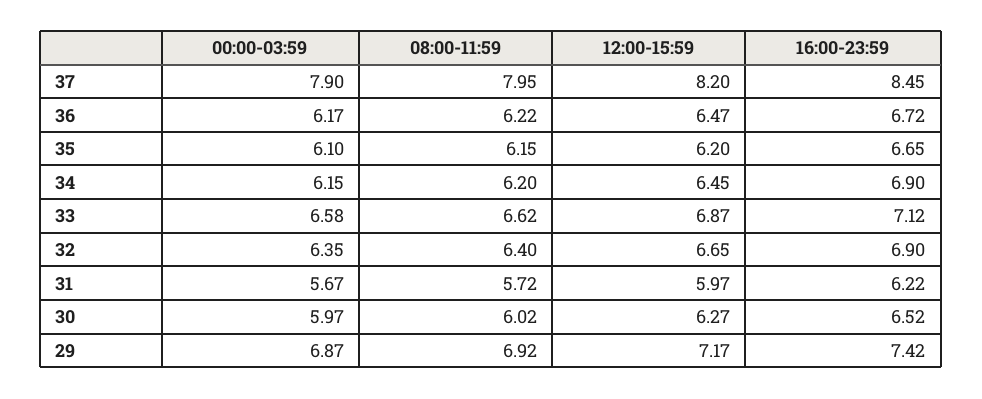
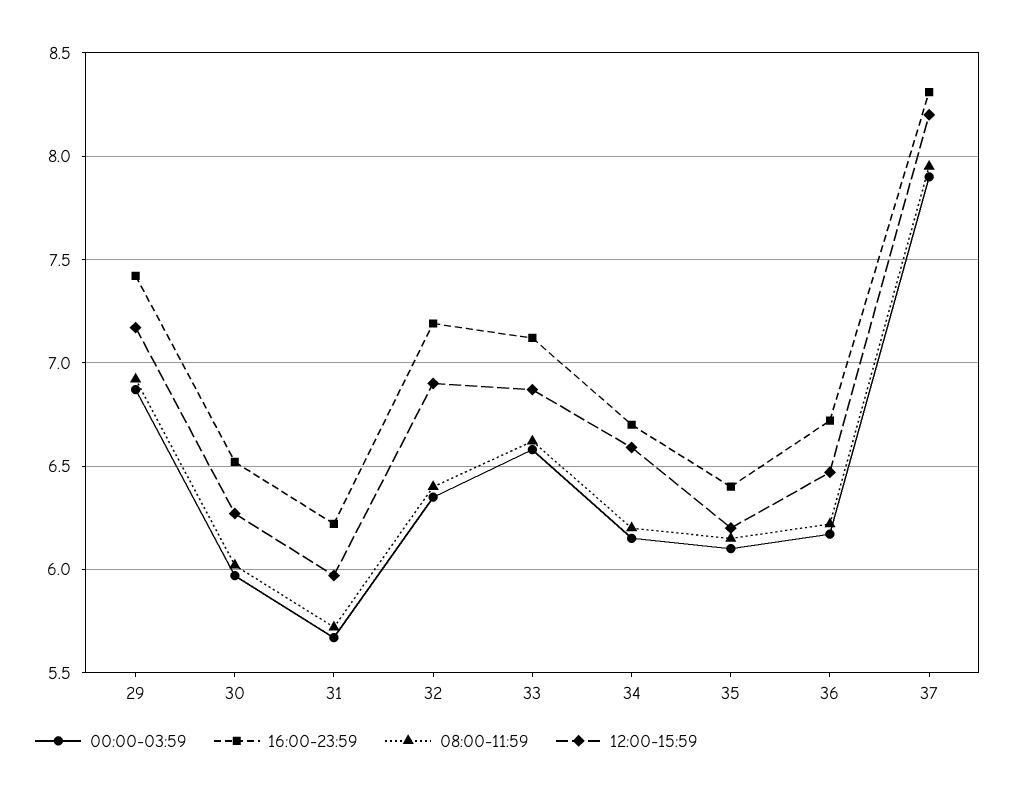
  {
    "00:00-03:59": {
      "37": 7.9,
      "36": 6.17,
      "35": 6.1,
      "34": 6.15,
      "33": 6.58,
      "32": 6.35,
      "31": 5.67,
      "30": 5.97,
      "29": 6.87
    },
    "08:00-11:59": {
      "37": 7.95,
      "36": 6.22,
      "35": 6.15,
      "34": 6.2,
      "33": 6.62,
      "32": 6.4,
      "31": 5.72,
      "30": 6.02,
      "29": 6.92
    },
    "12:00-15:59": {
      "37": 8.2,
      "36": 6.47,
      "35": 6.2,
-     "34": 6.45,
+     "34": 6.6,
      "33": 6.87,
-     "32": 6.65,
+     "32": 6.9,
      "31": 5.97,
      "30": 6.27,
      "29": 7.17
    },
    "16:00-23:59": {
-     "37": 8.45,
+     "37": 8.3,
      "36": 6.72,
-     "35": 6.65,
+     "35": 6.4,
-     "34": 6.9,
+     "34": 6.7,
      "33": 7.12,
-     "32": 6.9,
+     "32": 7.2,
      "31": 6.22,
      "30": 6.52,
      "29": 7.42
    }
  }

